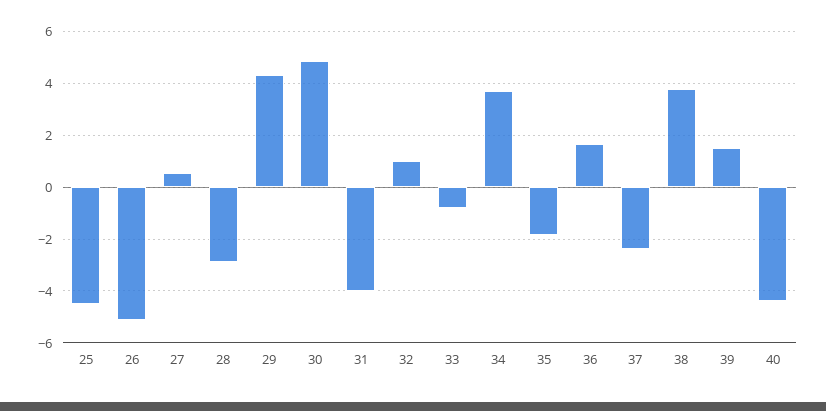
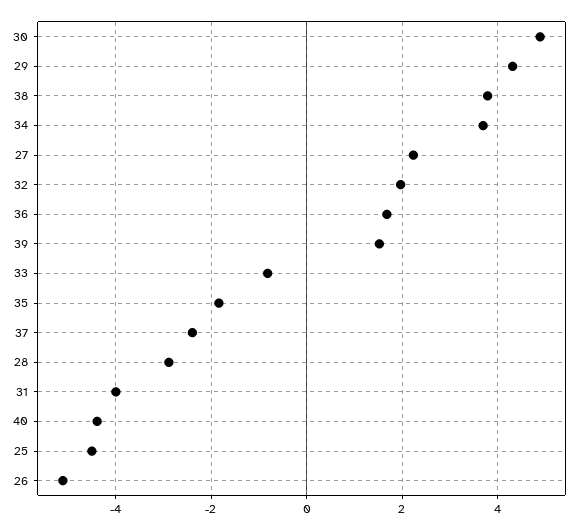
  {
    "25": -4.4,
    "26": -5.2,
-   "27": 0.5,
+   "27": 2.2,
    "28": -2.8,
    "29": 4.4,
    "30": 4.8,
    "31": -4,
-   "32": 1,
+   "32": 2,
    "33": -0.8,
    "34": 3.6,
    "35": -1.8,
    "36": 1.6,
    "37": -2.4,
    "38": 3.8,
    "39": 1.6,
    "40": -4.4
  }

